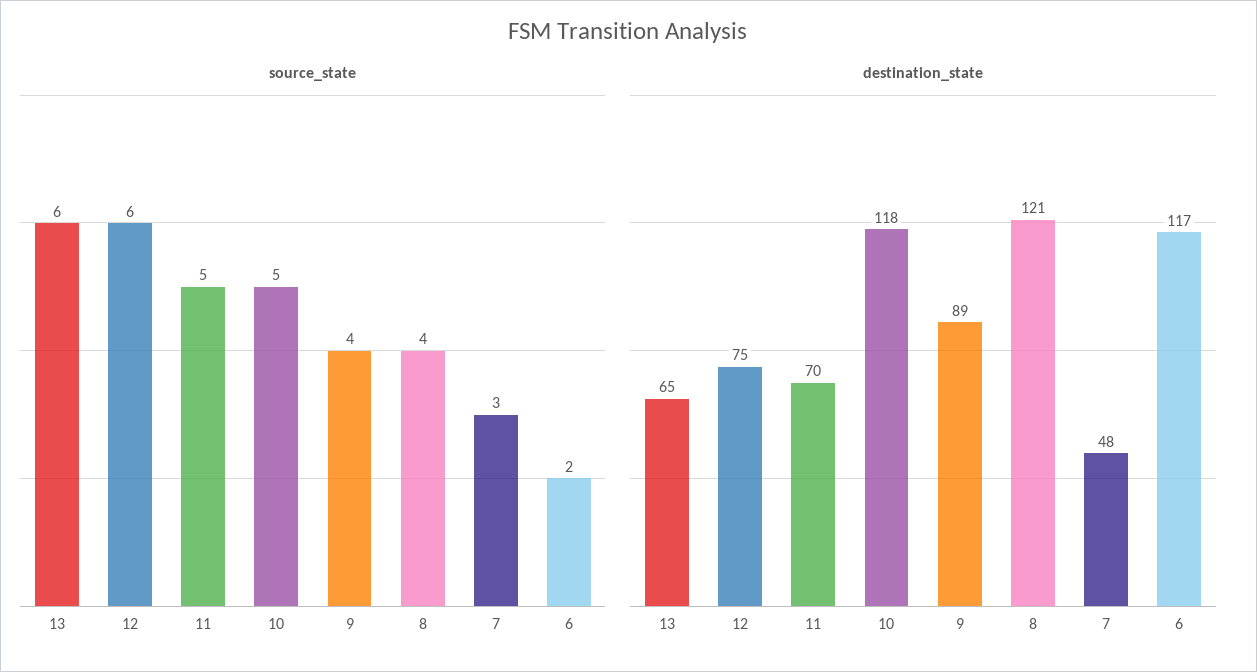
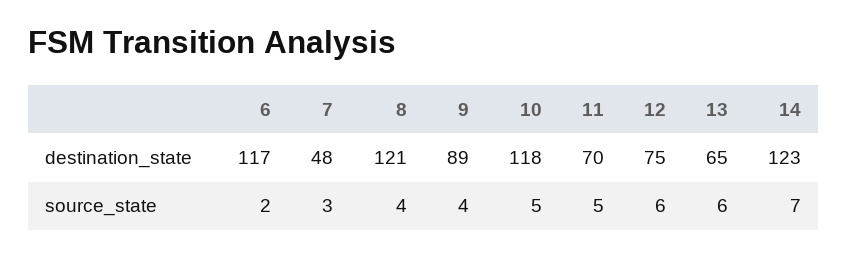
  {
    "source_state": {
      "13": 6,
      "12": 6,
      "11": 5,
      "10": 5,
      "9": 4,
      "8": 4,
      "7": 3,
-     "6": 2
+     "6": 2,
+     "14": 7
    },
    "destination_state": {
      "13": 65,
      "12": 75,
      "11": 70,
      "10": 118,
      "9": 89,
      "8": 121,
      "7": 48,
-     "6": 117
+     "6": 117,
+     "14": 123
    }
  }

